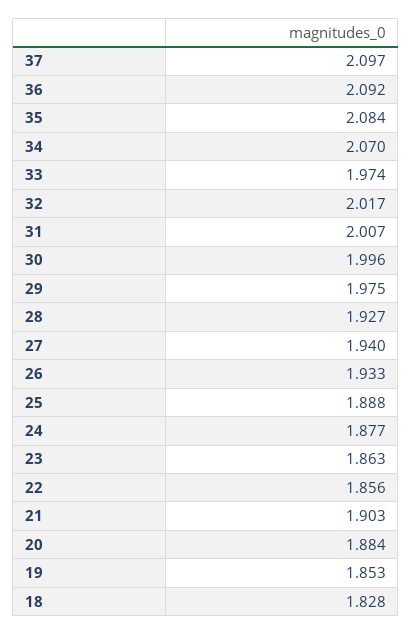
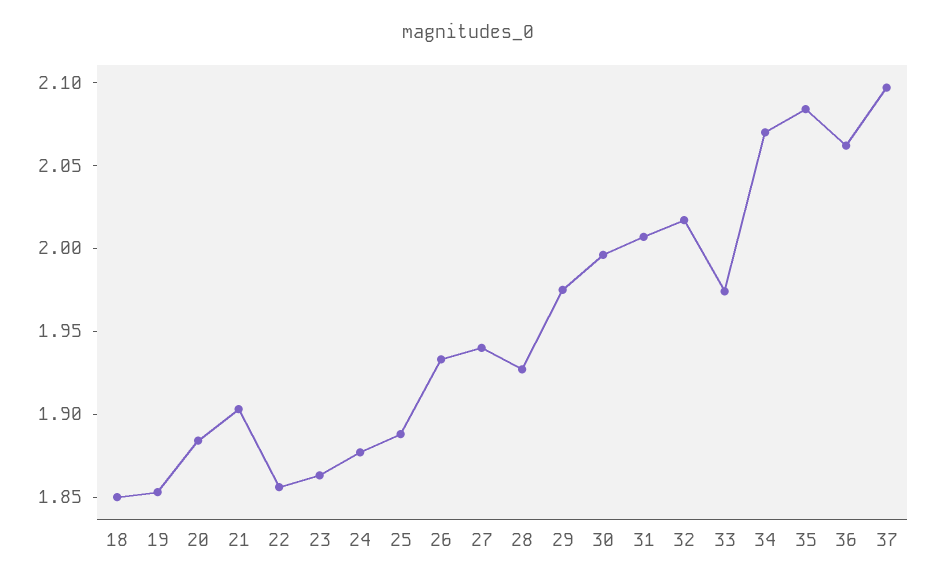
  {
    "37": 2.097,
-   "36": 2.092,
+   "36": 2.06,
    "35": 2.084,
    "34": 2.07,
    "33": 1.974,
    "32": 2.017,
    "31": 2.007,
    "30": 1.996,
    "29": 1.975,
    "28": 1.927,
    "27": 1.94,
    "26": 1.933,
    "25": 1.888,
    "24": 1.877,
    "23": 1.863,
    "22": 1.856,
    "21": 1.903,
    "20": 1.884,
    "19": 1.853,
-   "18": 1.828
+   "18": 1.85
  }

